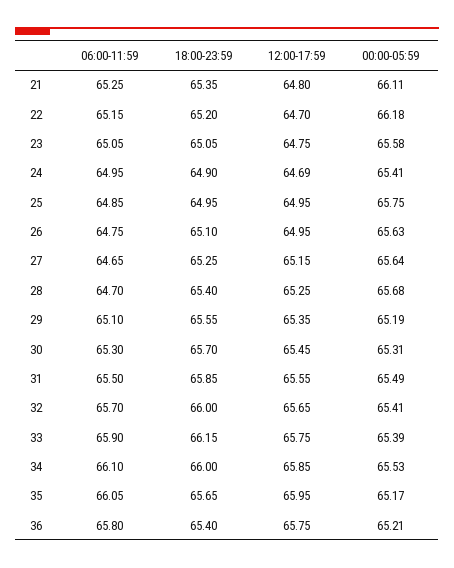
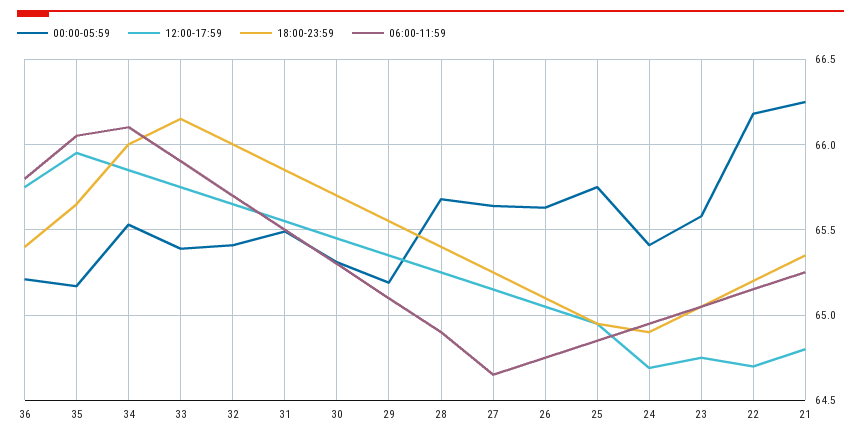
  {
    "06:00-11:59": {
      "21": 65.25,
      "22": 65.15,
      "23": 65.05,
      "24": 64.95,
      "25": 64.85,
      "26": 64.75,
      "27": 64.65,
-     "28": 64.7,
+     "28": 64.9,
      "29": 65.1,
      "30": 65.3,
      "31": 65.5,
      "32": 65.7,
      "33": 65.9,
      "34": 66.1,
      "35": 66.05,
      "36": 65.8
    },
    "18:00-23:59": {
      "21": 65.35,
      "22": 65.2,
      "23": 65.05,
      "24": 64.9,
      "25": 64.95,
      "26": 65.1,
      "27": 65.25,
      "28": 65.4,
      "29": 65.55,
      "30": 65.7,
      "31": 65.85,
      "32": 66,
      "33": 66.15,
      "34": 66,
      "35": 65.65,
      "36": 65.4
    },
    "12:00-17:59": {
      "21": 64.8,
      "22": 64.7,
      "23": 64.75,
      "24": 64.69,
      "25": 64.95,
-     "26": 64.95,
+     "26": 65.05,
      "27": 65.15,
      "28": 65.25,
      "29": 65.35,
      "30": 65.45,
      "31": 65.55,
      "32": 65.65,
      "33": 65.75,
      "34": 65.85,
      "35": 65.95,
      "36": 65.75
    },
    "00:00-05:59": {
-     "21": 66.11,
+     "21": 66.25,
      "22": 66.18,
      "23": 65.58,
      "24": 65.41,
      "25": 65.75,
      "26": 65.63,
      "27": 65.64,
      "28": 65.68,
      "29": 65.19,
      "30": 65.31,
      "31": 65.49,
      "32": 65.41,
      "33": 65.39,
      "34": 65.53,
      "35": 65.17,
      "36": 65.21
    }
  }

